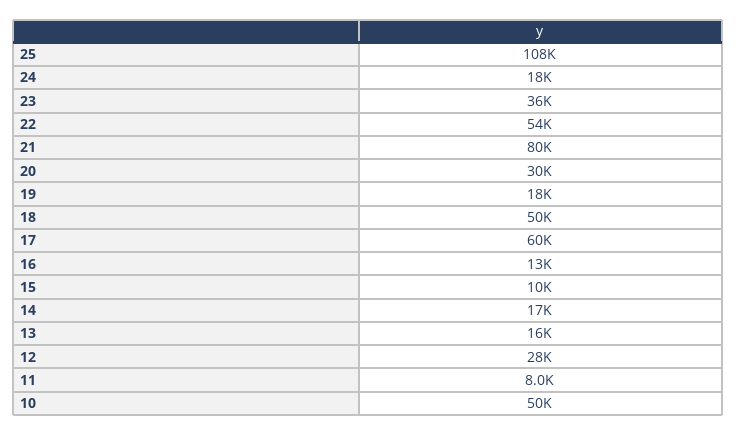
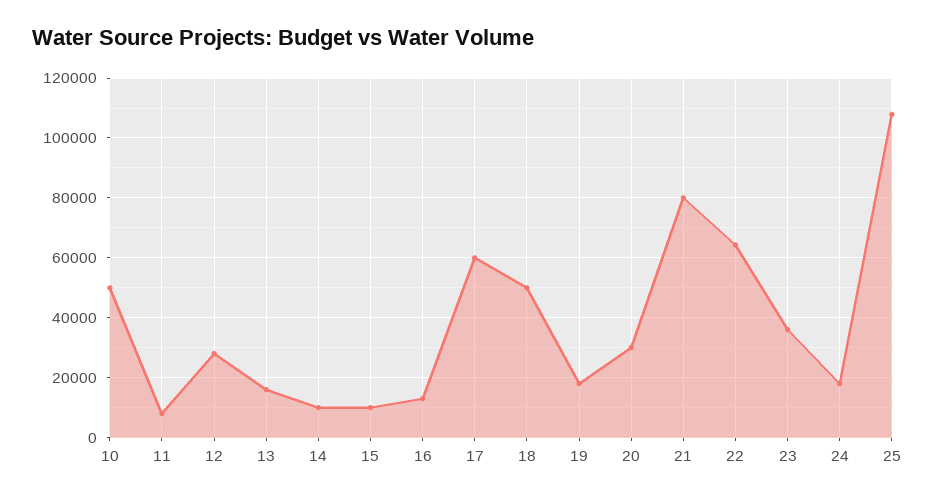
  {
    "25": 108000,
    "24": 18000,
    "23": 36000,
-   "22": 54000,
+   "22": 65000,
    "21": 80000,
    "20": 30000,
    "19": 18000,
    "18": 50000,
    "17": 60000,
    "16": 13000,
    "15": 10000,
-   "14": 17000,
+   "14": 10000,
    "13": 16000,
    "12": 28000,
    "11": 8000,
    "10": 50000
  }

